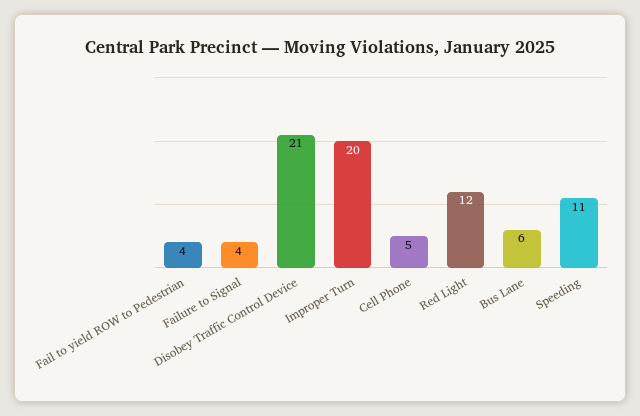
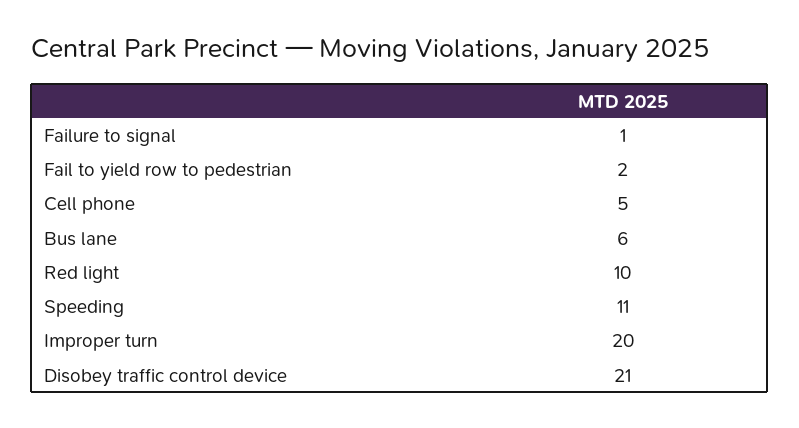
  {
-   "Fail to yield ROW to Pedestrian": 4,
+   "Fail to yield ROW to Pedestrian": 2,
-   "Failure to Signal": 4,
+   "Failure to Signal": 1,
    "Disobey Traffic Control Device": 21,
    "Improper Turn": 20,
    "Cell Phone": 5,
-   "Red Light": 12,
+   "Red Light": 10,
    "Bus Lane": 6,
    "Speeding": 11
  }

